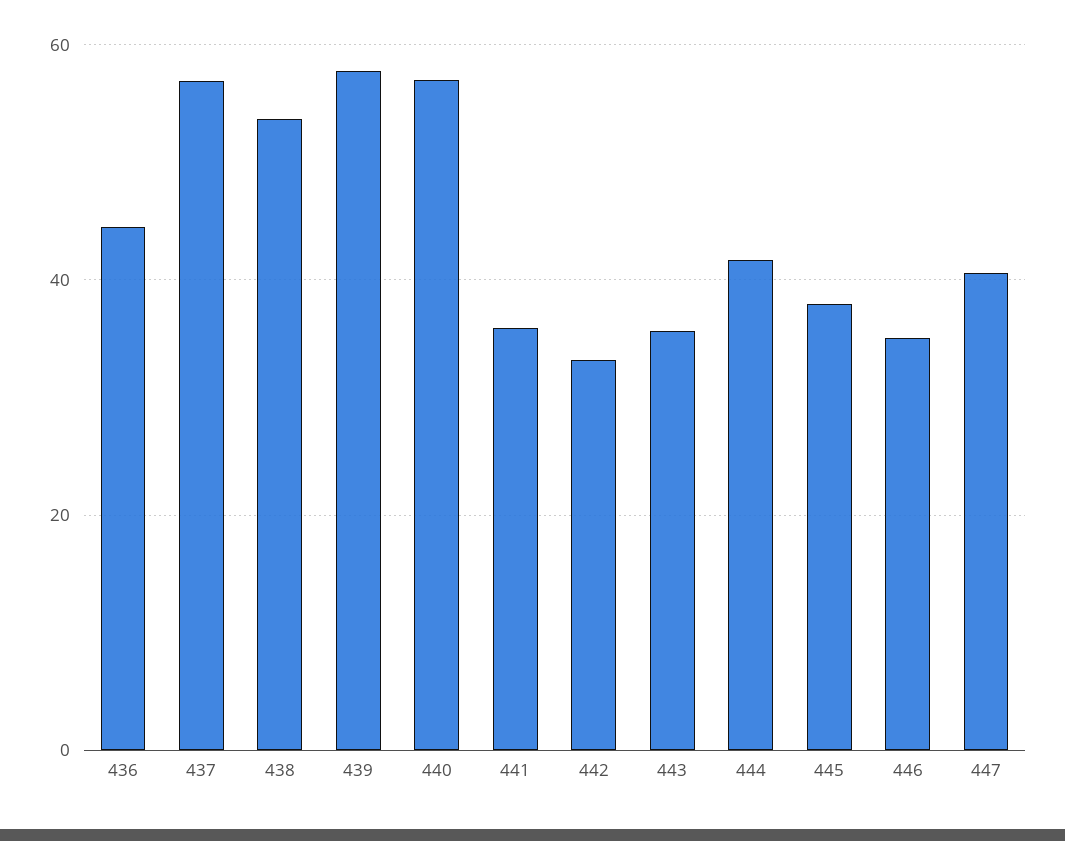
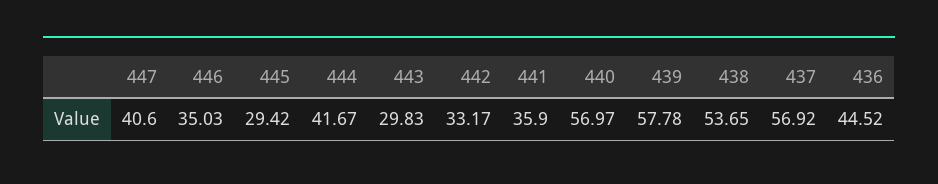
  {
    "436": 44.52,
    "437": 56.92,
    "438": 53.65,
    "439": 57.78,
    "440": 56.97,
    "441": 35.9,
    "442": 33.17,
-   "443": 36,
+   "443": 29.83,
    "444": 41.67,
-   "445": 38,
+   "445": 29.42,
    "446": 35.03,
    "447": 40.6
  }

